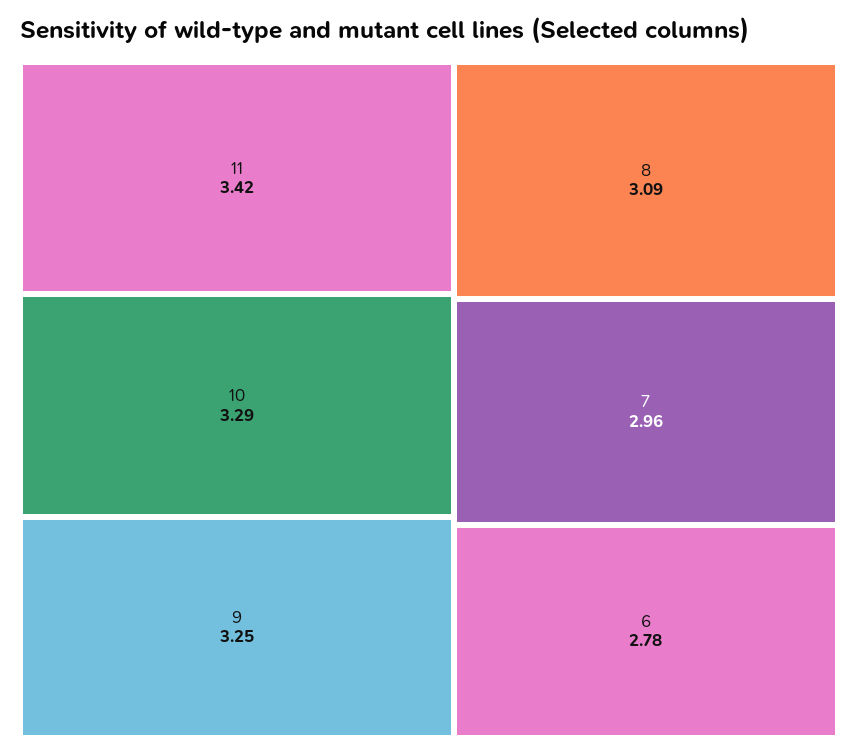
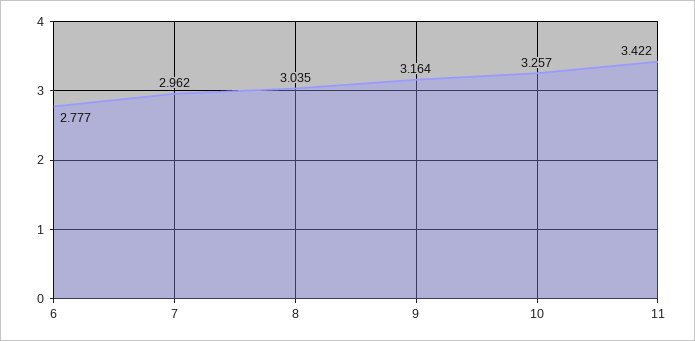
  {
    "11": 3.422,
-   "10": 3.29,
+   "10": 3.257,
-   "9": 3.25,
+   "9": 3.164,
-   "8": 3.09,
+   "8": 3.035,
    "7": 2.962,
    "6": 2.777
  }

